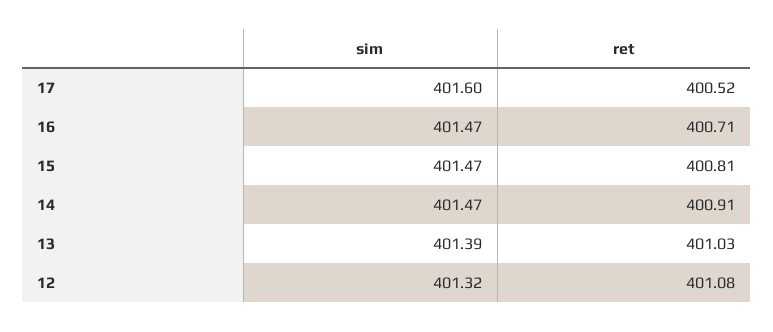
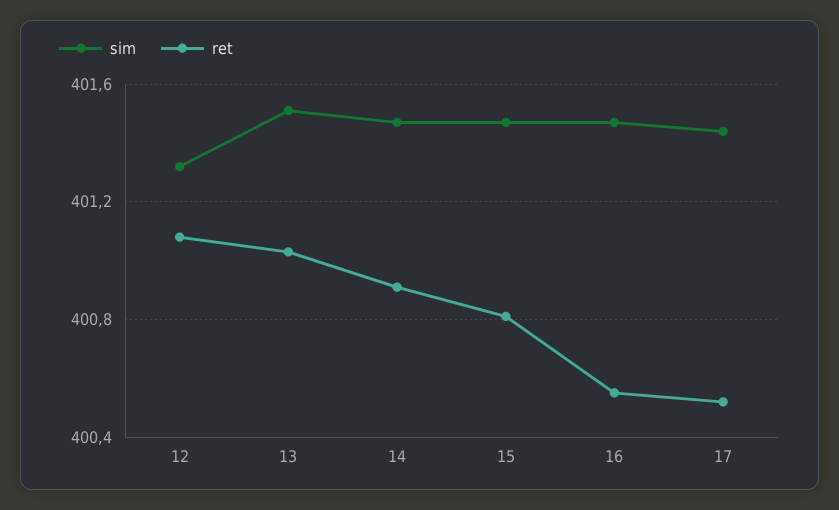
  {
    "sim": {
-     "17": 401.6,
+     "17": 401.45,
      "16": 401.47,
      "15": 401.47,
      "14": 401.47,
-     "13": 401.39,
+     "13": 401.5,
      "12": 401.32
    },
    "ret": {
      "17": 400.52,
-     "16": 400.71,
+     "16": 400.55,
      "15": 400.81,
      "14": 400.91,
      "13": 401.03,
      "12": 401.08
    }
  }

